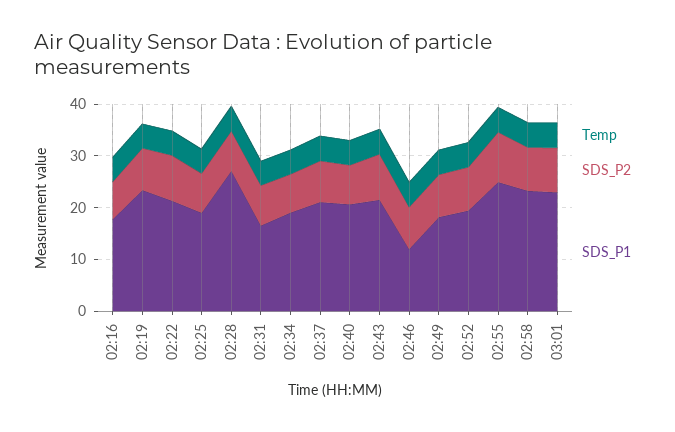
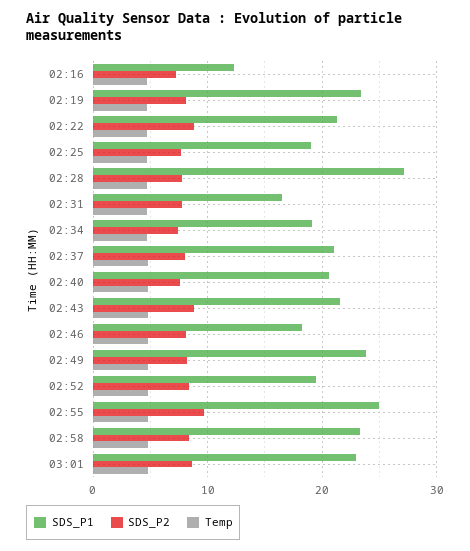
  {
    "Temp": {
      "02:16": 5,
      "02:19": 5,
      "02:22": 5,
      "02:25": 5,
      "02:28": 5,
      "02:31": 5,
      "02:34": 5,
      "02:37": 5,
      "02:40": 5,
      "02:43": 5,
      "02:46": 5,
      "02:49": 5,
      "02:52": 5,
      "02:55": 5,
      "02:58": 5,
      "03:01": 5
    },
    "SDS_P2": {
      "02:16": 7,
      "02:19": 8,
      "02:22": 9,
      "02:25": 8,
      "02:28": 8,
      "02:31": 8,
      "02:34": 7,
      "02:37": 8,
      "02:40": 8,
      "02:43": 9,
      "02:46": 8,
      "02:49": 8,
      "02:52": 8,
      "02:55": 10,
      "02:58": 8,
      "03:01": 9
    },
    "SDS_P1": {
-     "02:16": 18,
+     "02:16": 12,
      "02:19": 23,
      "02:22": 21,
      "02:25": 19,
      "02:28": 27,
      "02:31": 17,
      "02:34": 19,
      "02:37": 21,
      "02:40": 21,
      "02:43": 22,
-     "02:46": 12,
+     "02:46": 18,
-     "02:49": 18,
+     "02:49": 24,
      "02:52": 19,
      "02:55": 25,
      "02:58": 23,
      "03:01": 23
    }
  }

